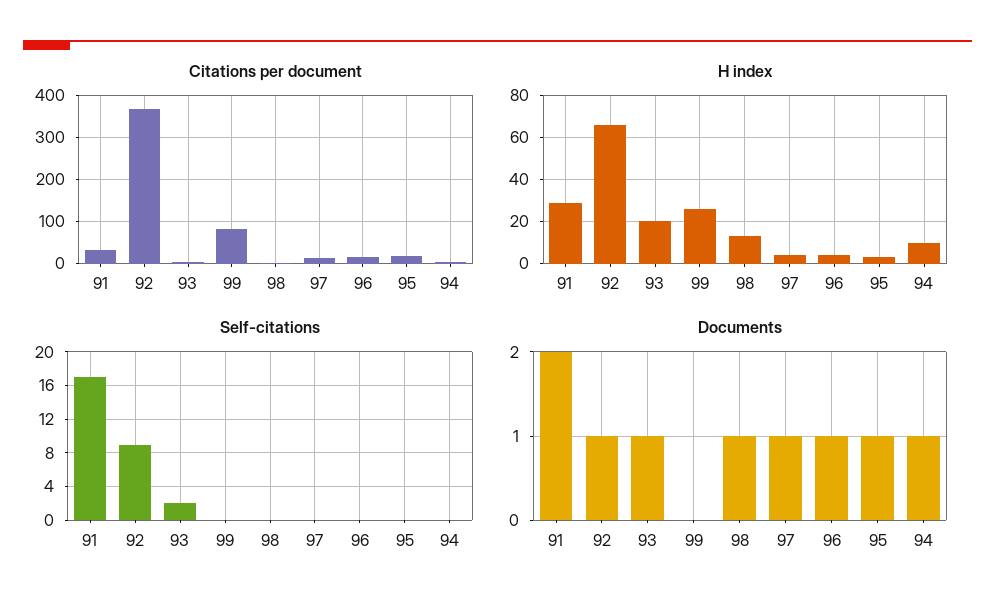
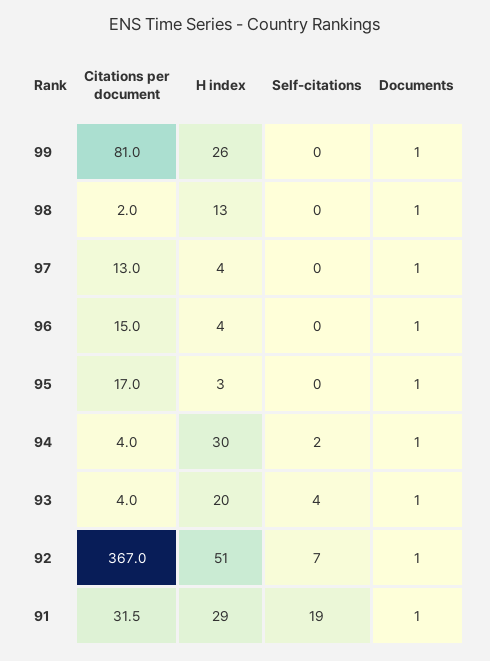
  {
    "Citations per document": {
      "91": 31.5,
      "92": 367,
      "93": 4,
      "99": 81,
      "98": 2,
      "97": 13,
      "96": 15,
      "95": 17,
      "94": 4
    },
    "H index": {
      "91": 29,
-     "92": 65,
+     "92": 51,
      "93": 20,
      "99": 26,
      "98": 13,
      "97": 4,
      "96": 4,
      "95": 3,
-     "94": 10
+     "94": 30
    },
    "Self-citations": {
-     "91": 17,
+     "91": 19,
-     "92": 9,
+     "92": 7,
-     "93": 2,
+     "93": 4,
      "99": 0,
      "98": 0,
      "97": 0,
      "96": 0,
      "95": 0,
-     "94": 0
+     "94": 2
    },
    "Documents": {
-     "91": 2,
+     "91": 1,
      "92": 1,
      "93": 1,
-     "99": 0,
+     "99": 1,
      "98": 1,
      "97": 1,
      "96": 1,
      "95": 1,
      "94": 1
    }
  }

